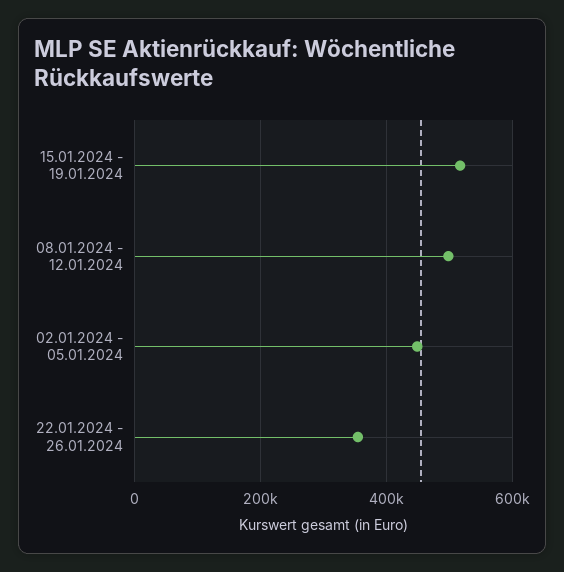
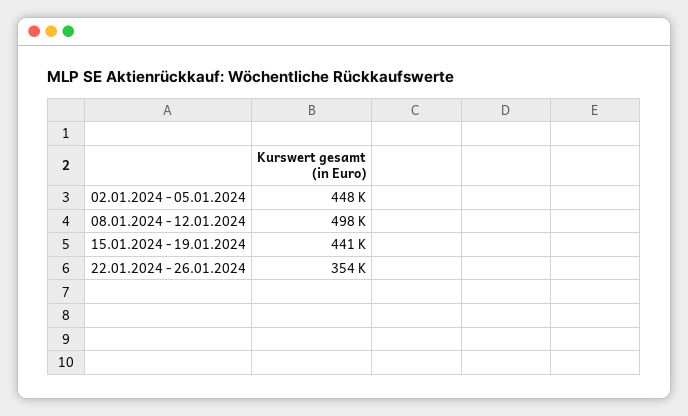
  {
-   "15.01.2024 - 19.01.2024": 520000,
+   "15.01.2024 - 19.01.2024": 441000,
    "08.01.2024 - 12.01.2024": 498000,
    "02.01.2024 - 05.01.2024": 448000,
    "22.01.2024 - 26.01.2024": 354000
  }

